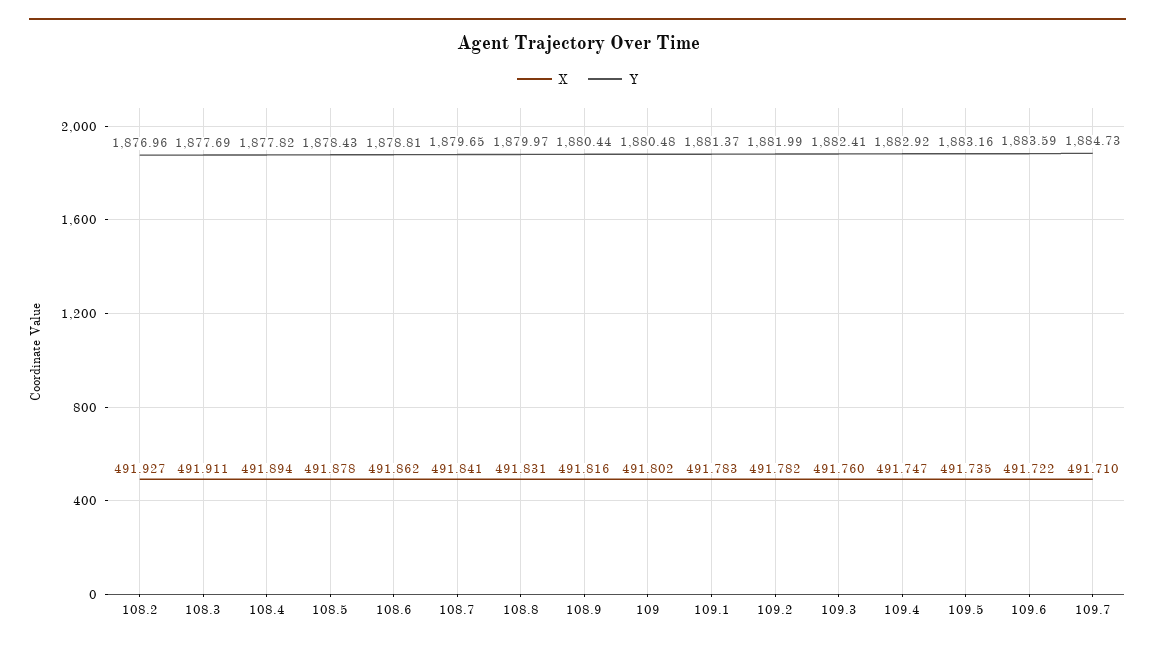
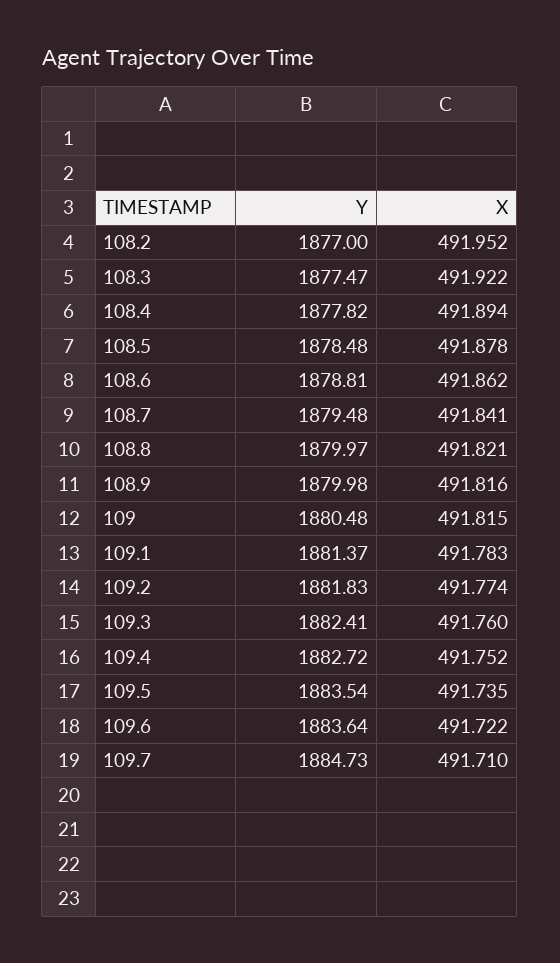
  {
    "X": {
-     "108.2": 491.927,
+     "108.2": 491.952,
-     "108.3": 491.911,
+     "108.3": 491.922,
      "108.4": 491.894,
      "108.5": 491.878,
      "108.6": 491.862,
      "108.7": 491.841,
-     "108.8": 491.831,
+     "108.8": 491.821,
      "108.9": 491.816,
-     "109": 491.802,
+     "109": 491.815,
      "109.1": 491.783,
-     "109.2": 491.782,
+     "109.2": 491.774,
      "109.3": 491.76,
-     "109.4": 491.747,
+     "109.4": 491.752,
      "109.5": 491.735,
      "109.6": 491.722,
      "109.7": 491.71
    },
    "Y": {
-     "108.2": 1876.96,
+     "108.2": 1877,
-     "108.3": 1877.69,
+     "108.3": 1877.47,
      "108.4": 1877.82,
-     "108.5": 1878.43,
+     "108.5": 1878.48,
      "108.6": 1878.81,
-     "108.7": 1879.65,
+     "108.7": 1879.48,
      "108.8": 1879.97,
-     "108.9": 1880.44,
+     "108.9": 1879.98,
      "109": 1880.48,
      "109.1": 1881.37,
-     "109.2": 1881.99,
+     "109.2": 1881.83,
      "109.3": 1882.41,
-     "109.4": 1882.92,
+     "109.4": 1882.72,
-     "109.5": 1883.16,
+     "109.5": 1883.54,
-     "109.6": 1883.59,
+     "109.6": 1883.64,
      "109.7": 1884.73
    }
  }

